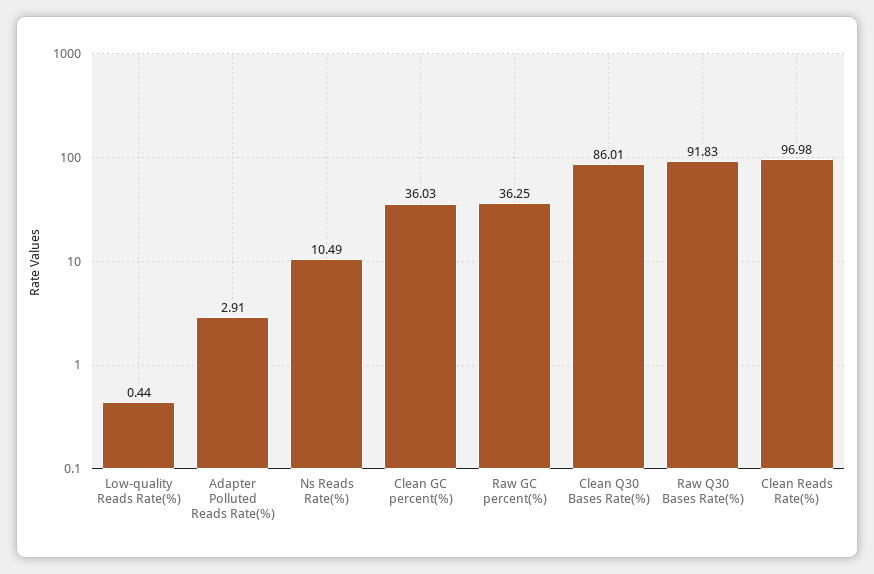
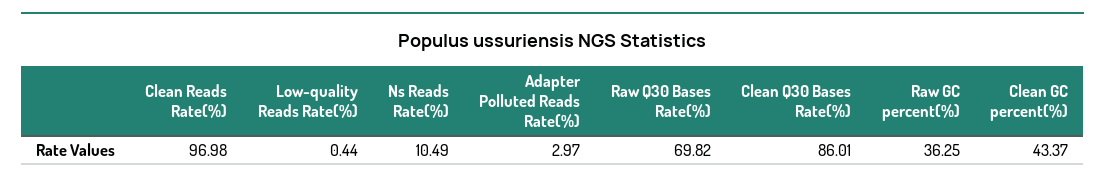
  {
    "Low-quality Reads Rate(%)": 0.44,
-   "Adapter Polluted Reads Rate(%)": 2.91,
+   "Adapter Polluted Reads Rate(%)": 2.97,
    "Ns Reads Rate(%)": 10.49,
-   "Clean GC percent(%)": 36.03,
+   "Clean GC percent(%)": 43.37,
    "Raw GC percent(%)": 36.25,
    "Clean Q30 Bases Rate(%)": 86.01,
-   "Raw Q30 Bases Rate(%)": 91.83,
+   "Raw Q30 Bases Rate(%)": 69.82,
    "Clean Reads Rate(%)": 96.98
  }

